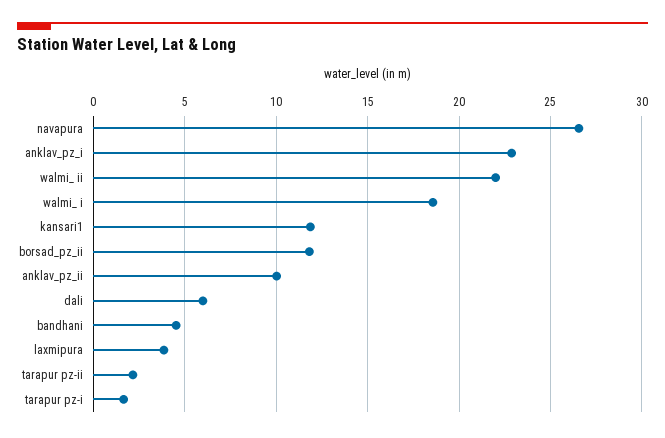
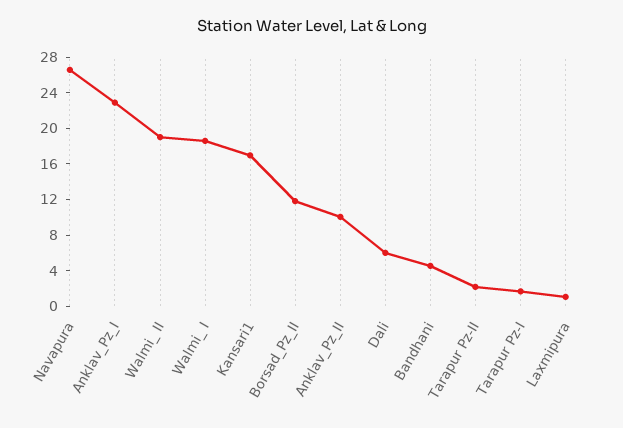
  {
    "navapura": 26.5,
    "anklav_pz_i": 23,
-   "walmi_ ii": 22,
+   "walmi_ ii": 19,
    "walmi_ i": 18.5,
-   "kansari1": 12,
+   "kansari1": 17,
    "borsad_pz_ii": 12,
    "anklav_pz_ii": 10,
    "dali": 6,
    "bandhani": 4.5,
-   "laxmipura": 4,
+   "laxmipura": 1,
    "tarapur pz-ii": 2,
    "tarapur pz-i": 1.5
  }

